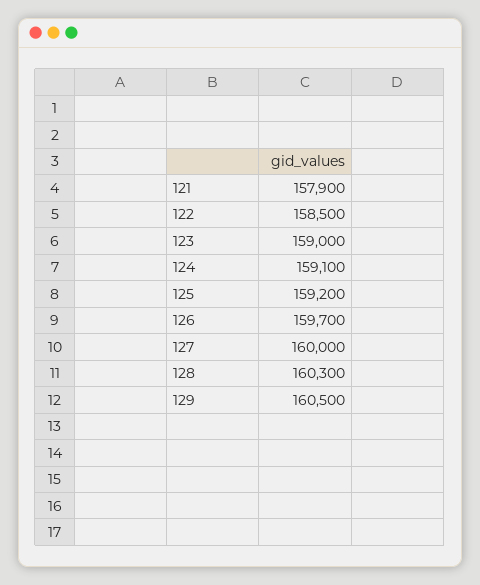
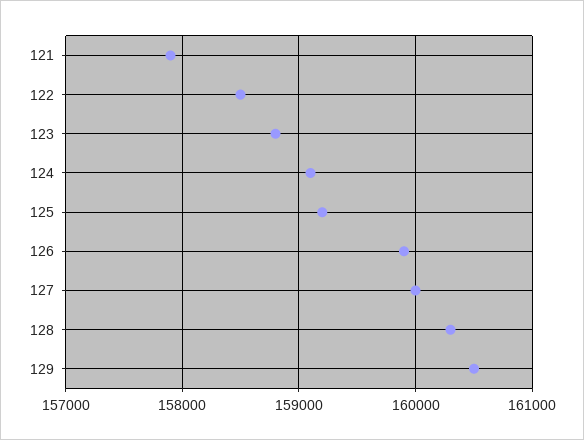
  {
    "121": 157900,
    "122": 158500,
-   "123": 159000,
+   "123": 158800,
    "124": 159100,
    "125": 159200,
-   "126": 159700,
+   "126": 159900,
    "127": 160000,
    "128": 160300,
    "129": 160500
  }

